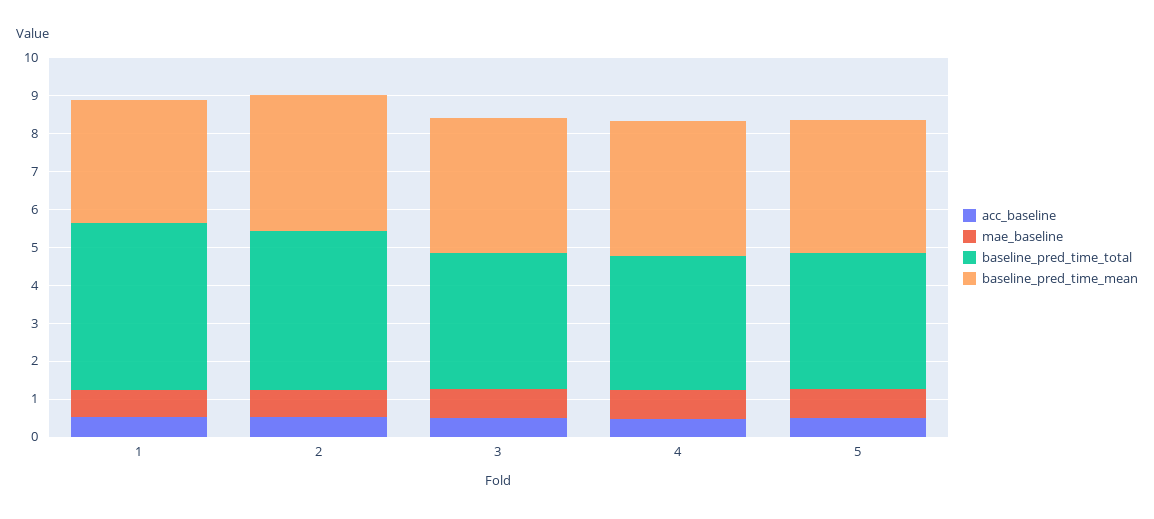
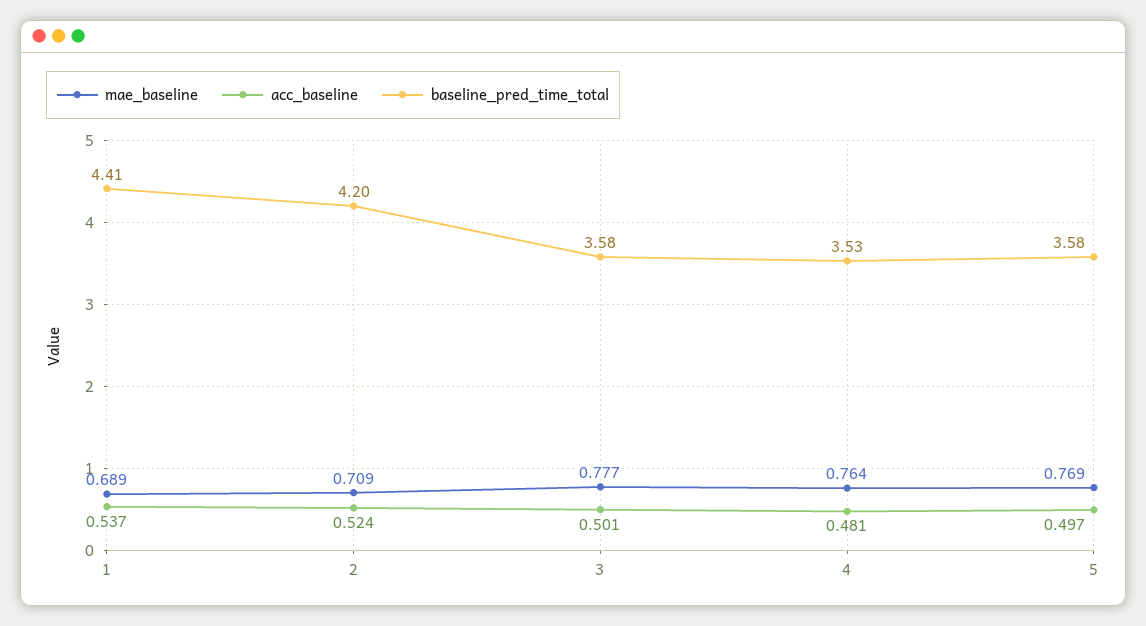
  {
    "acc_baseline": {
      "1": 0.537,
      "2": 0.524,
      "3": 0.501,
      "4": 0.481,
      "5": 0.497
    },
    "mae_baseline": {
      "1": 0.689,
      "2": 0.709,
      "3": 0.777,
      "4": 0.764,
      "5": 0.769
    },
    "baseline_pred_time_total": {
      "1": 4.41,
      "2": 4.2,
      "3": 3.58,
      "4": 3.53,
      "5": 3.58
-   },
+   }
-   "baseline_pred_time_mean": {
-     "1": 3.25,
-     "2": 3.5,
-     "3": 3.5,
-     "4": 3.5,
-     "5": 3.5
-   }
  }

